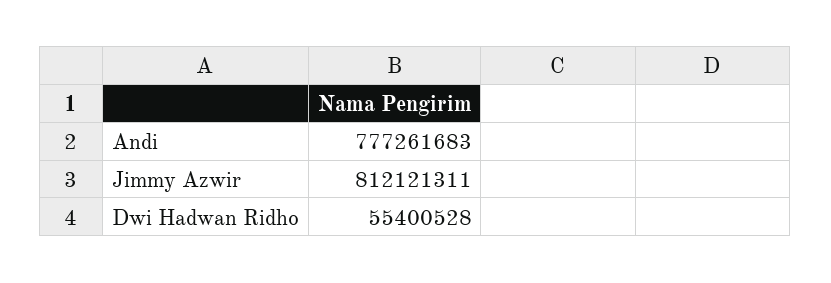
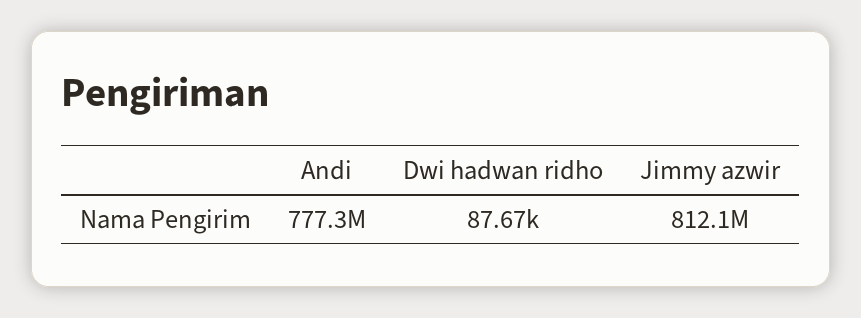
  {
    "Andi": 777261683,
    "Jimmy Azwir": 812121311,
-   "Dwi Hadwan Ridho": 55400528
+   "Dwi Hadwan Ridho": 87670
  }

